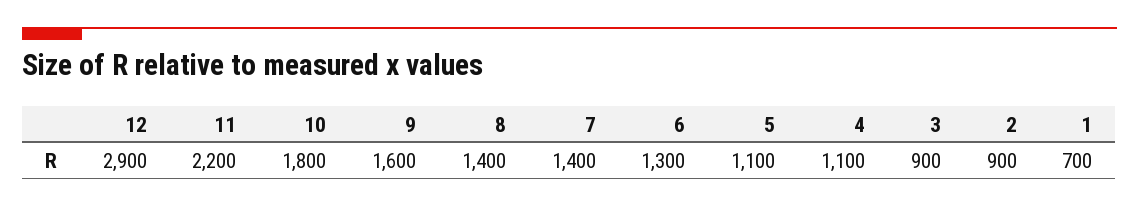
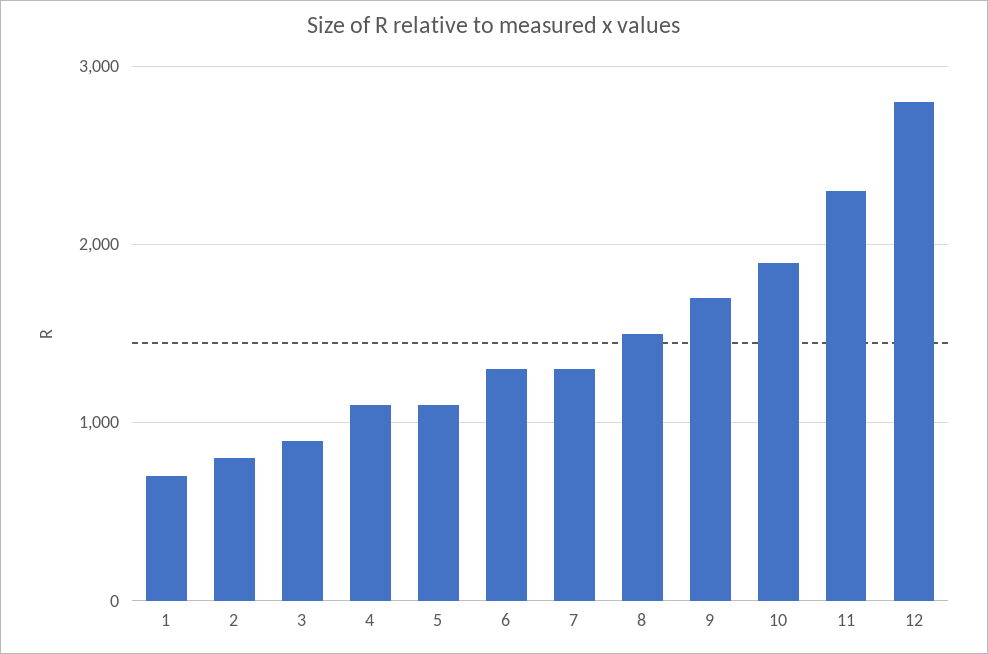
  {
-   "12": 2900,
+   "12": 2800,
-   "11": 2200,
+   "11": 2300,
-   "10": 1800,
+   "10": 1900,
-   "9": 1600,
+   "9": 1700,
-   "8": 1400,
+   "8": 1500,
-   "7": 1400,
+   "7": 1300,
    "6": 1300,
    "5": 1100,
    "4": 1100,
    "3": 900,
-   "2": 900,
+   "2": 800,
    "1": 700
  }

